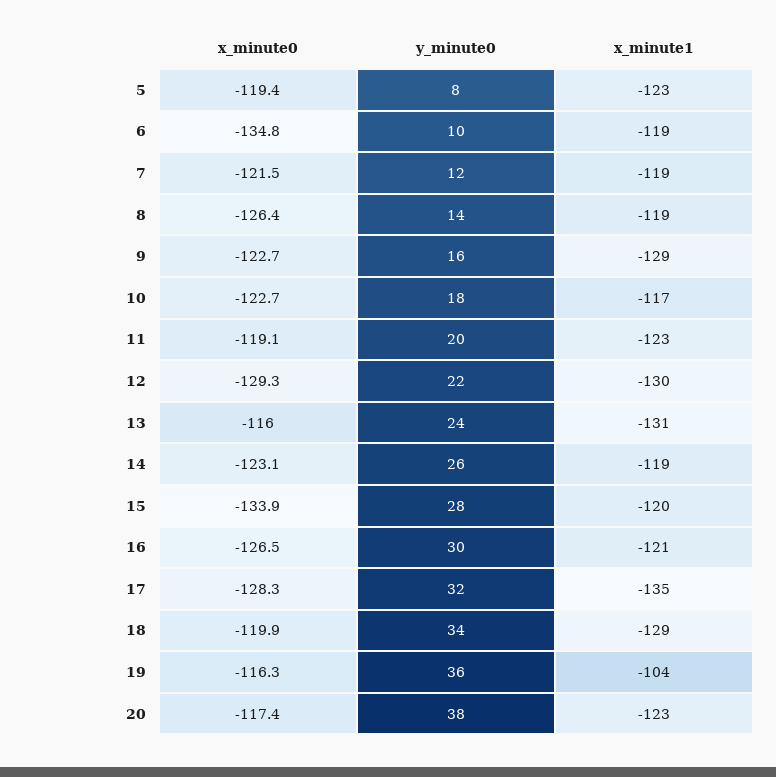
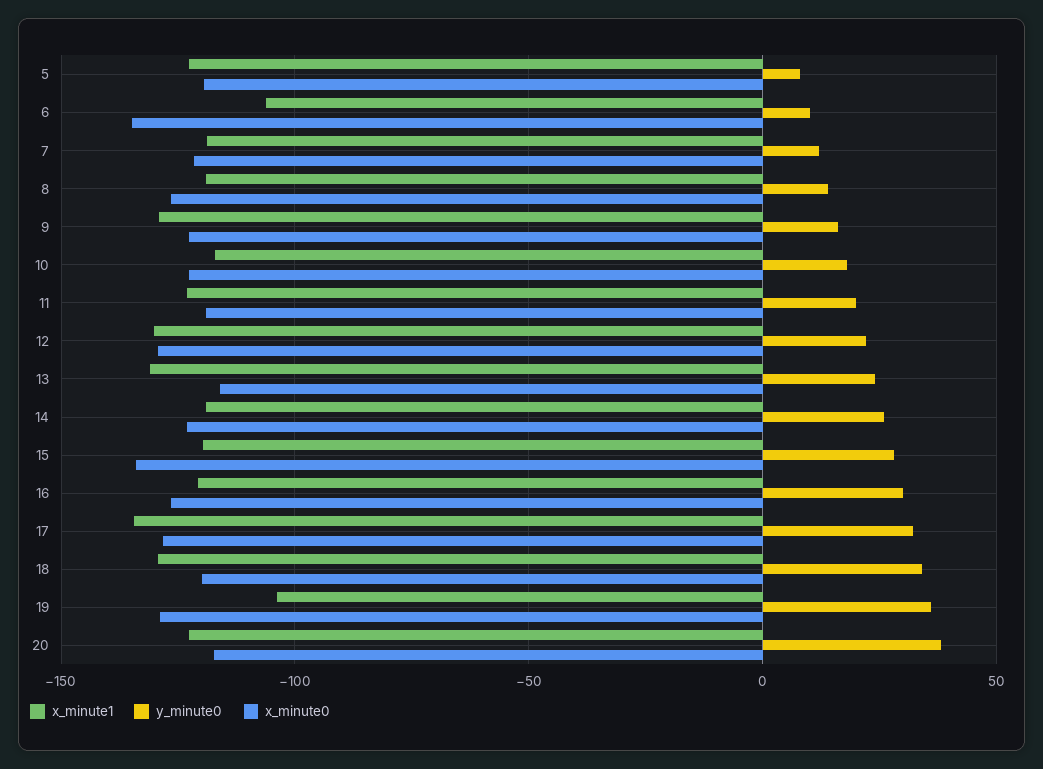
  {
    "x_minute0": {
      "5": -119.4,
      "6": -134.8,
      "7": -121.5,
      "8": -126.4,
      "9": -122.7,
      "10": -122.7,
      "11": -119.1,
      "12": -129.3,
      "13": -116,
      "14": -123.1,
      "15": -133.9,
      "16": -126.5,
      "17": -128.3,
      "18": -119.9,
-     "19": -116.3,
+     "19": -130,
      "20": -117.4
    },
    "y_minute0": {
      "5": 8,
      "6": 10,
      "7": 12,
      "8": 14,
      "9": 16,
      "10": 18,
      "11": 20,
      "12": 22,
      "13": 24,
      "14": 26,
      "15": 28,
      "16": 30,
      "17": 32,
      "18": 34,
      "19": 36,
      "20": 38
    },
    "x_minute1": {
      "5": -123,
-     "6": -119,
+     "6": -105,
      "7": -119,
      "8": -119,
      "9": -129,
      "10": -117,
      "11": -123,
      "12": -130,
      "13": -131,
      "14": -119,
      "15": -120,
      "16": -121,
      "17": -135,
      "18": -129,
      "19": -104,
      "20": -123
    }
  }

